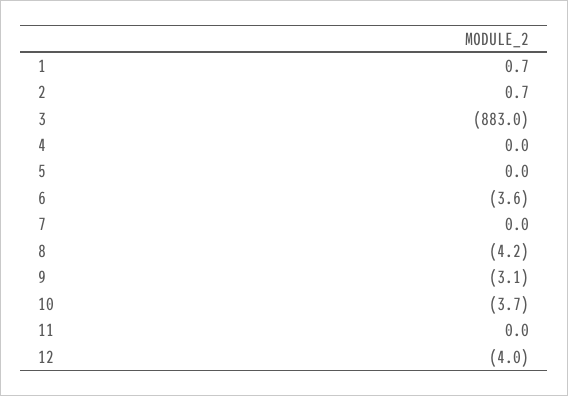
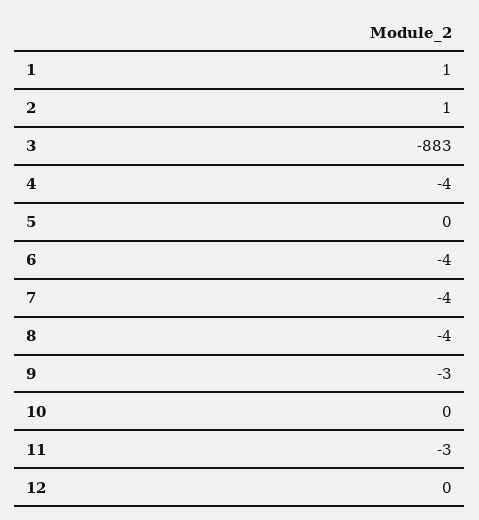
  {
    "1": 0.7,
    "2": 0.7,
    "3": -883,
-   "4": 0,
+   "4": -4,
    "5": 0,
    "6": -3.6,
-   "7": 0,
+   "7": -4,
    "8": -4.2,
    "9": -3.1,
-   "10": -3.7,
+   "10": 0,
-   "11": 0,
+   "11": -3,
-   "12": -4
+   "12": 0
  }

